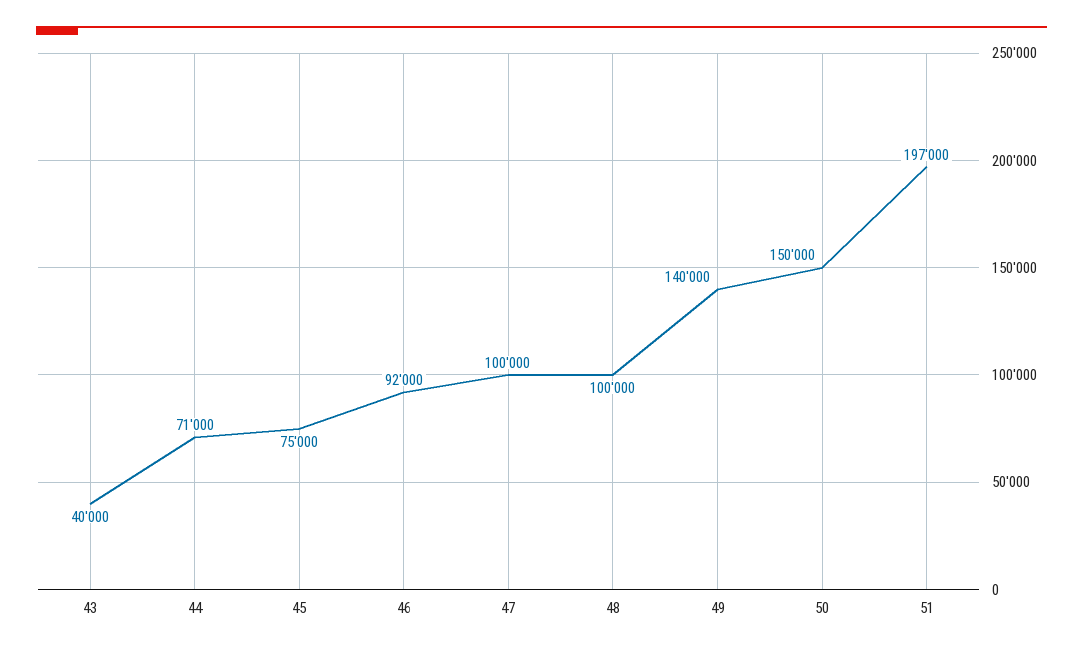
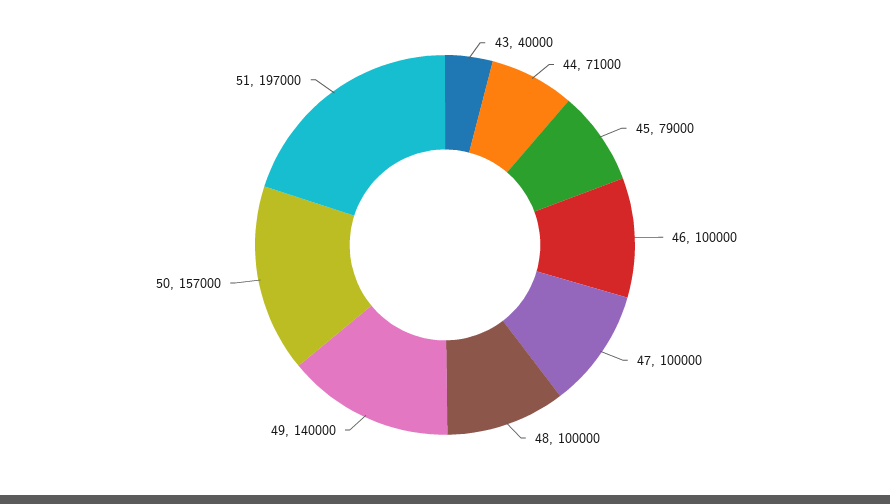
  {
    "43": 40000,
    "44": 71000,
-   "45": 75000,
+   "45": 79000,
-   "46": 92000,
+   "46": 100000,
    "47": 100000,
    "48": 100000,
    "49": 140000,
-   "50": 150000,
+   "50": 157000,
    "51": 197000
  }

